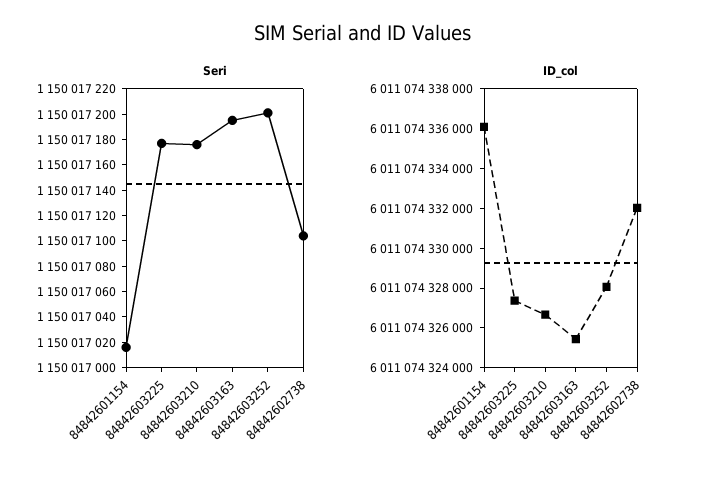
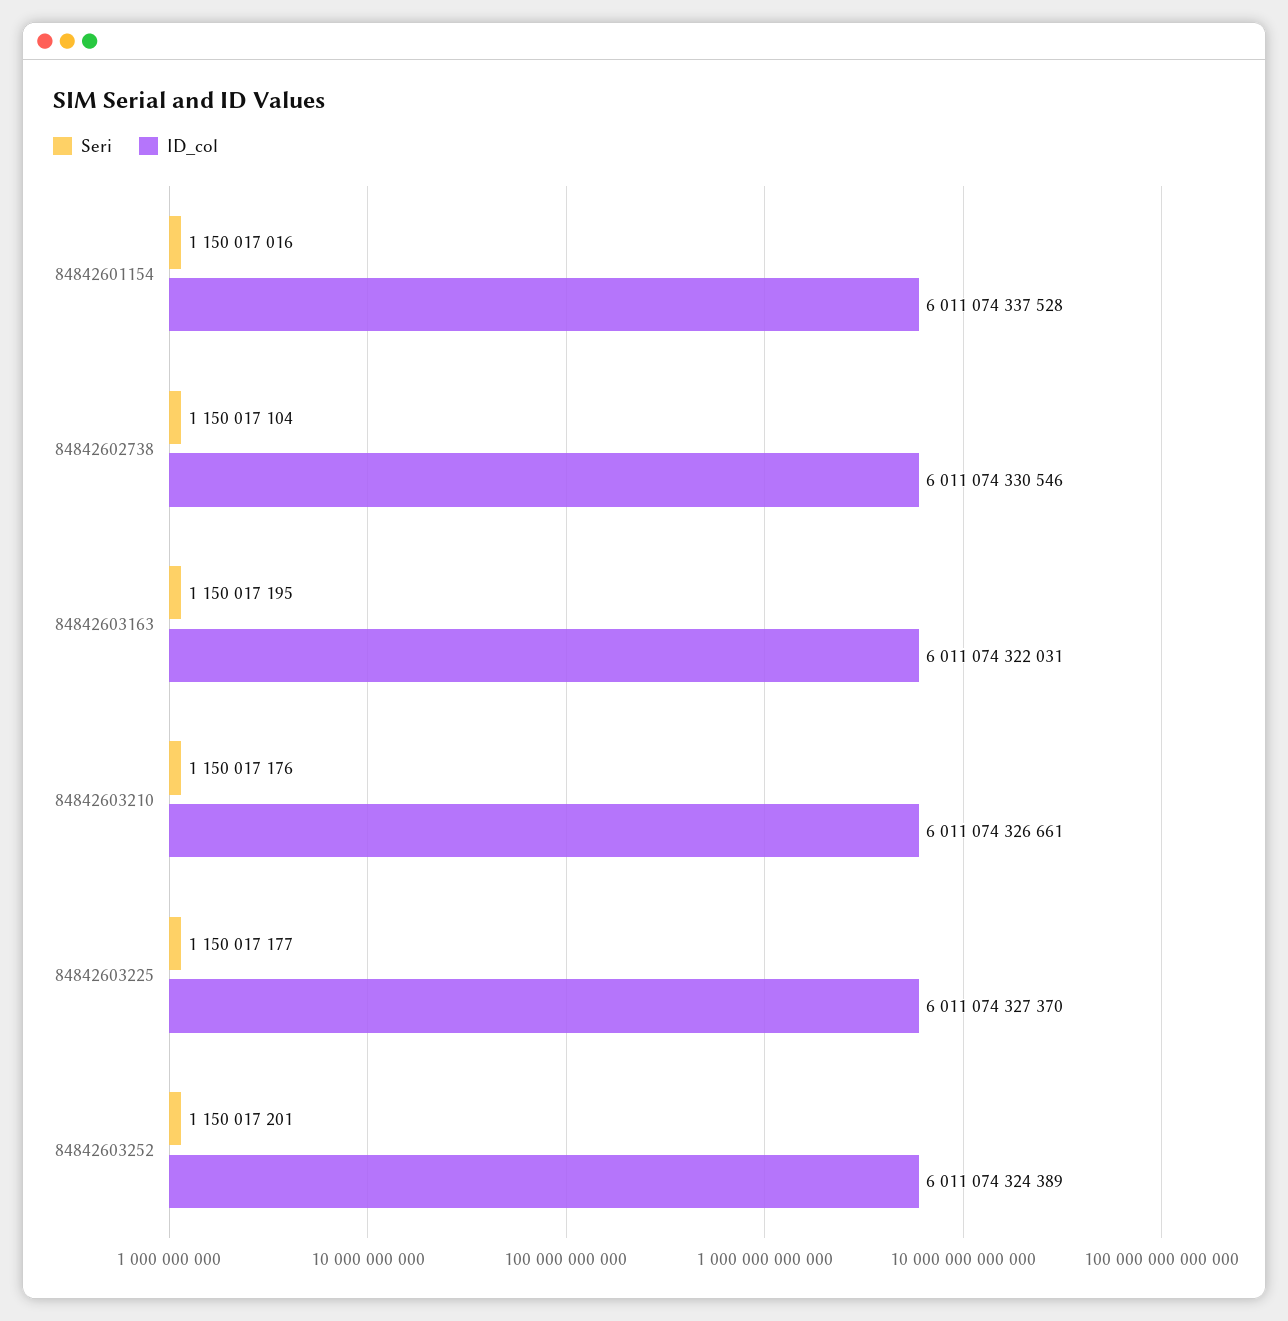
  {
    "Seri": {
      "84842601154": 1150017016,
      "84842603225": 1150017177,
      "84842603210": 1150017176,
      "84842603163": 1150017195,
      "84842603252": 1150017201,
      "84842602738": 1150017104
    },
    "ID_col": {
-     "84842601154": 6011074336000,
+     "84842601154": 6011074337528,
      "84842603225": 6011074327370,
      "84842603210": 6011074326661,
-     "84842603163": 6011074325500,
+     "84842603163": 6011074322031,
-     "84842603252": 6011074328000,
+     "84842603252": 6011074324389,
-     "84842602738": 6011074332000
+     "84842602738": 6011074330546
    }
  }

